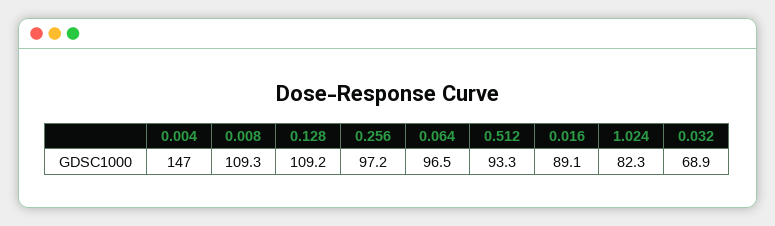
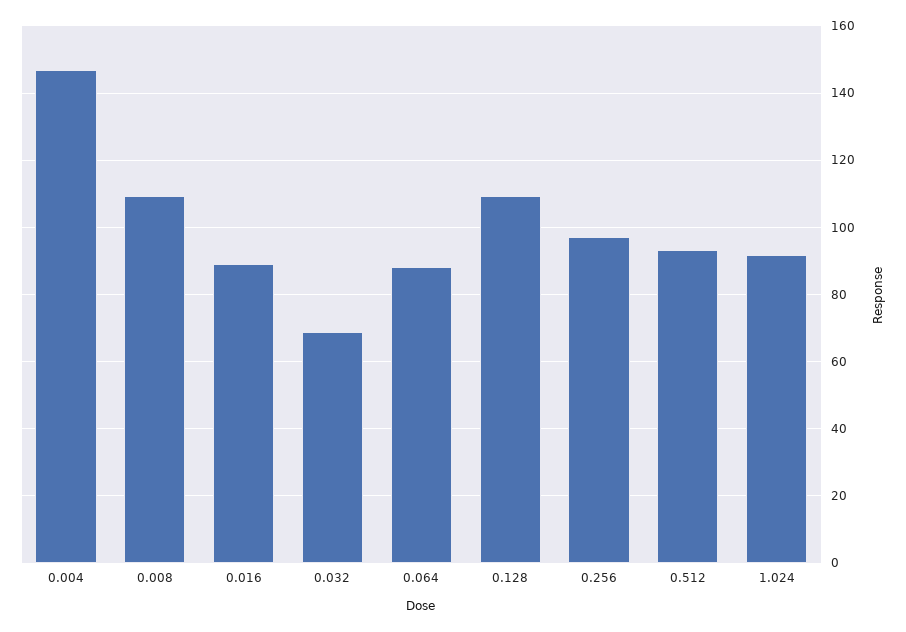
  {
    "0.004": 147,
    "0.008": 109.3,
    "0.128": 109.2,
    "0.256": 97.2,
-   "0.064": 96.5,
+   "0.064": 88,
    "0.512": 93.3,
    "0.016": 89.1,
-   "1.024": 82.3,
+   "1.024": 92,
    "0.032": 68.9
  }

